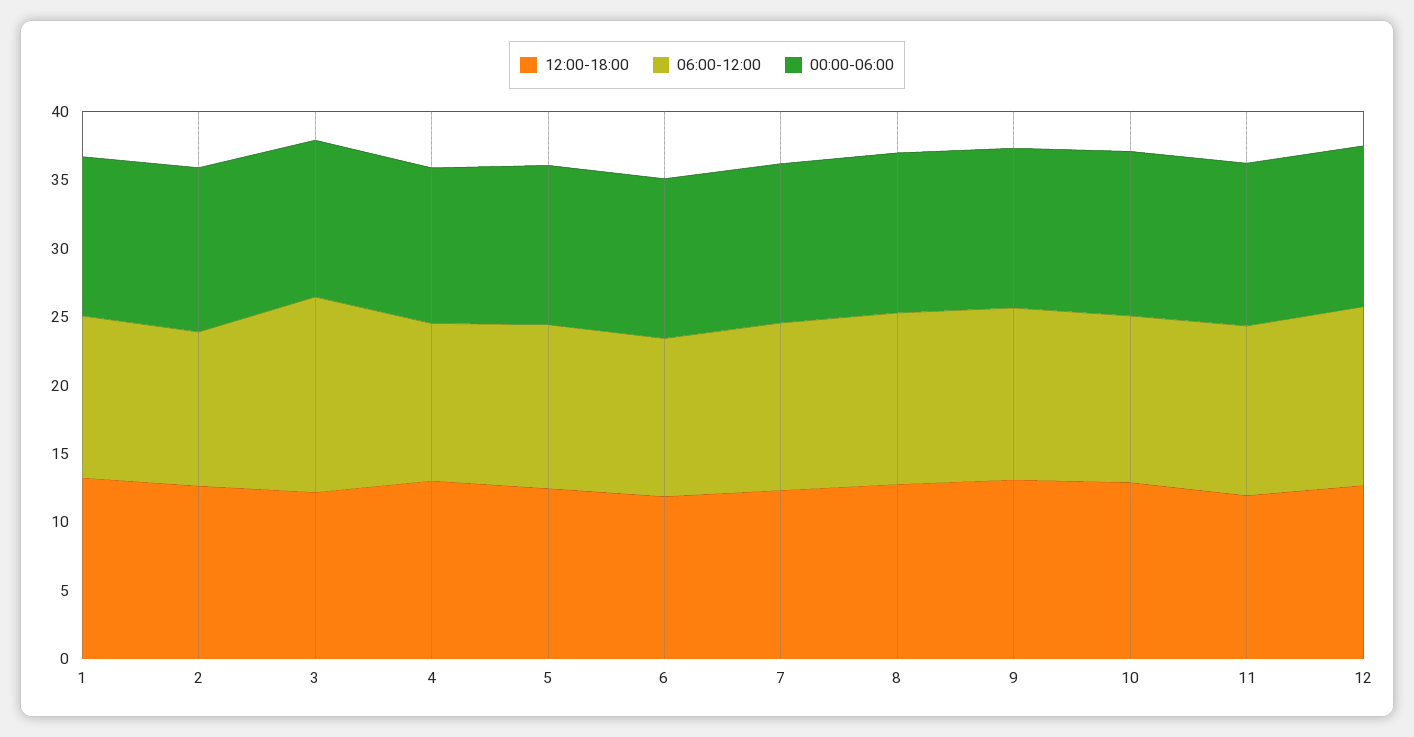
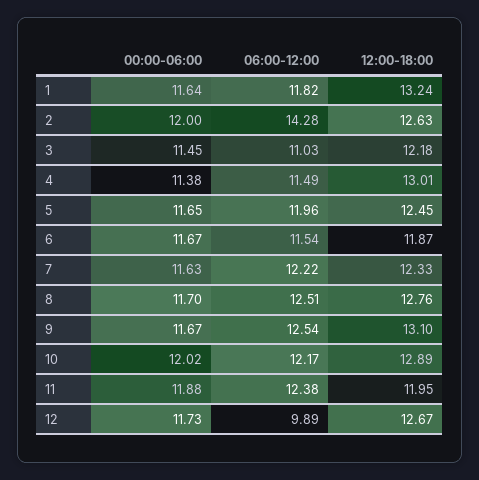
  {
    "12:00-18:00": {
      "1": 13.24,
      "2": 12.63,
      "3": 12.18,
      "4": 13.01,
      "5": 12.45,
      "6": 11.87,
      "7": 12.33,
      "8": 12.76,
      "9": 13.1,
      "10": 12.89,
      "11": 11.95,
      "12": 12.67
    },
    "06:00-12:00": {
      "1": 11.82,
-     "2": 11,
+     "2": 14.28,
-     "3": 14,
+     "3": 11.03,
      "4": 11.49,
      "5": 11.96,
      "6": 11.54,
      "7": 12.22,
      "8": 12.51,
      "9": 12.54,
      "10": 12.17,
      "11": 12.38,
-     "12": 13
+     "12": 9.89
    },
    "00:00-06:00": {
      "1": 11.64,
      "2": 12,
      "3": 11.45,
      "4": 11.38,
      "5": 11.65,
      "6": 11.67,
      "7": 11.63,
      "8": 11.7,
      "9": 11.67,
      "10": 12.02,
      "11": 11.88,
      "12": 11.73
    }
  }

